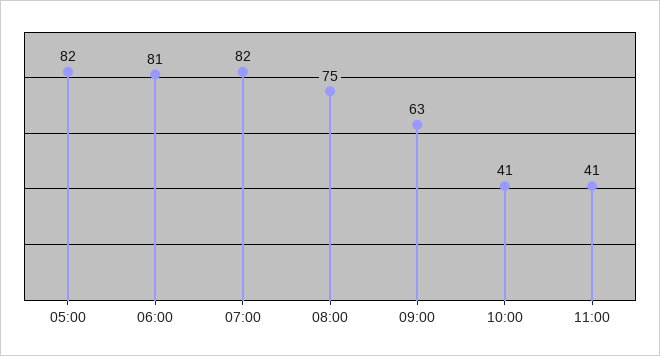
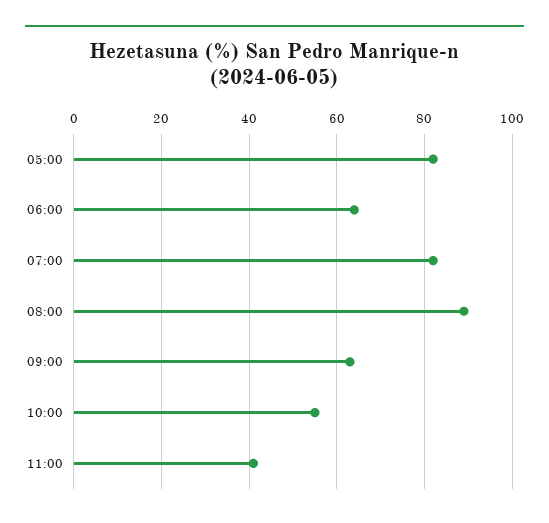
  {
    "05:00": 82,
-   "06:00": 81,
+   "06:00": 65,
    "07:00": 82,
-   "08:00": 75,
+   "08:00": 90,
    "09:00": 63,
-   "10:00": 41,
+   "10:00": 55,
    "11:00": 41
  }

